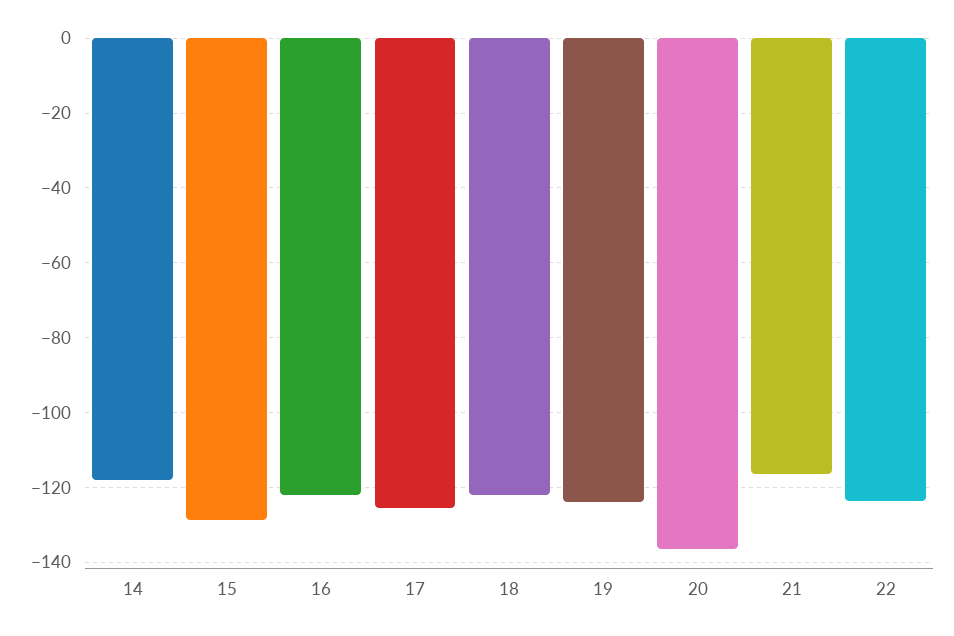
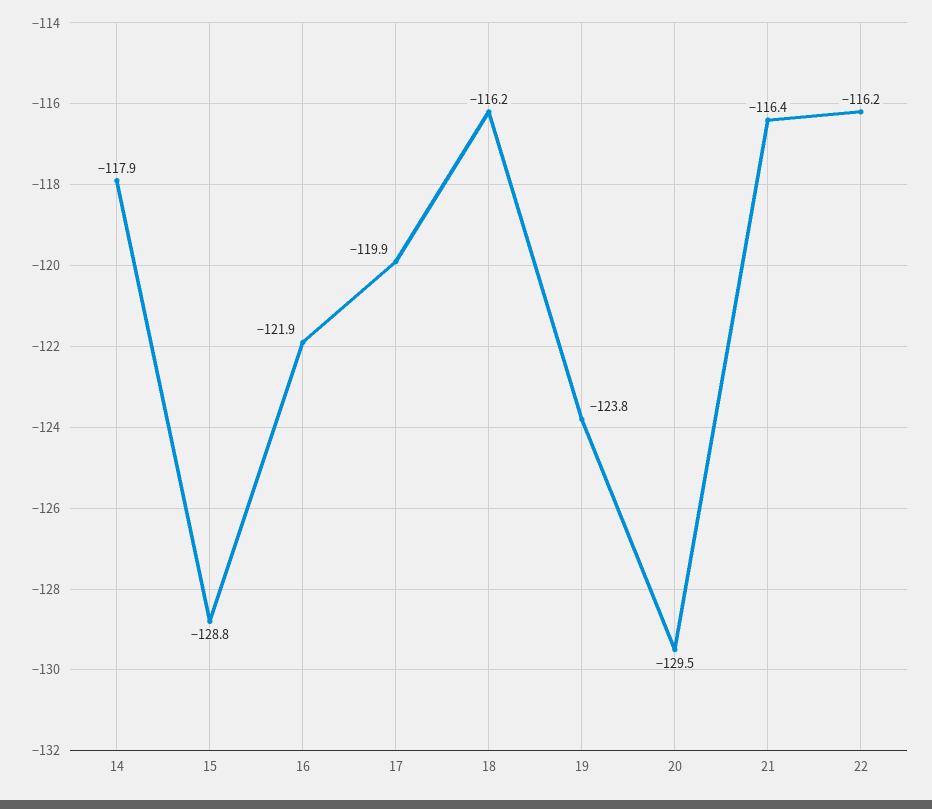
  {
    "14": -117.9,
    "15": -128.8,
    "16": -121.9,
-   "17": -126,
+   "17": -119.9,
-   "18": -122,
+   "18": -116.2,
    "19": -123.8,
-   "20": -136,
+   "20": -129.5,
    "21": -116.4,
-   "22": -124
+   "22": -116.2
  }

